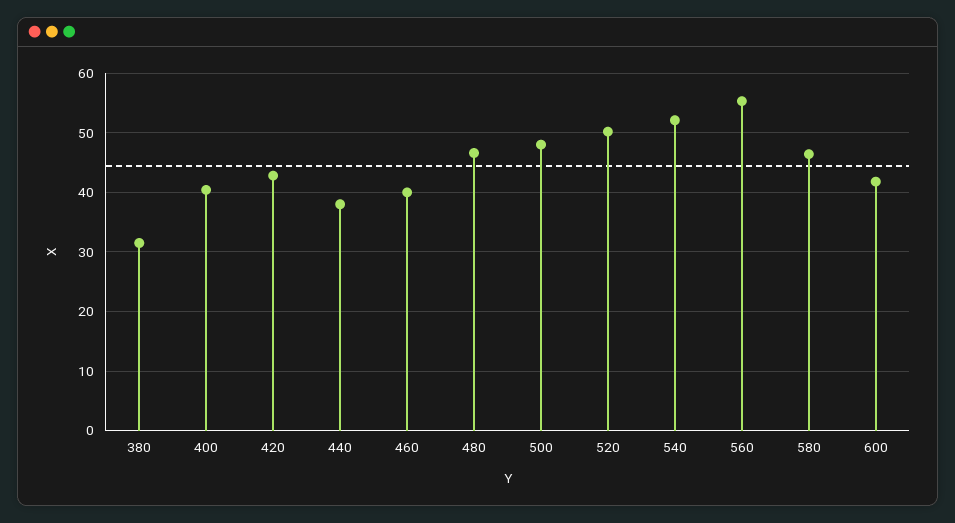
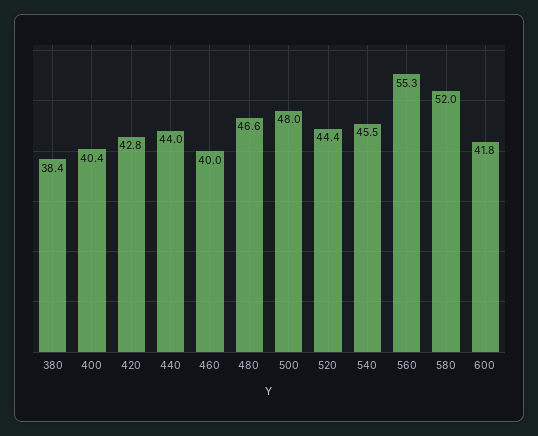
  {
-   "380": 32,
+   "380": 38.4,
    "400": 40.4,
    "420": 42.8,
-   "440": 38,
+   "440": 44,
    "460": 40,
    "480": 46.6,
    "500": 48,
-   "520": 50,
+   "520": 44.4,
-   "540": 52,
+   "540": 45.5,
    "560": 55.3,
-   "580": 46,
+   "580": 52,
    "600": 41.8
  }

